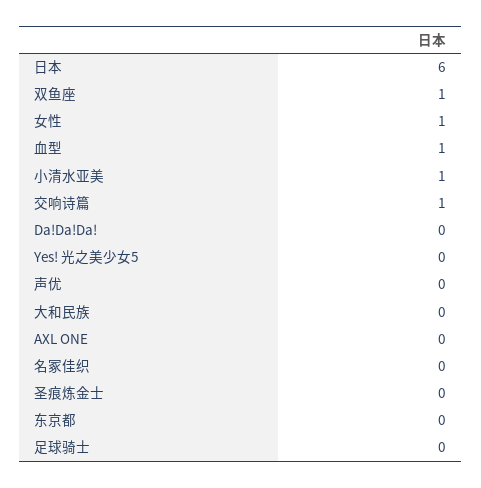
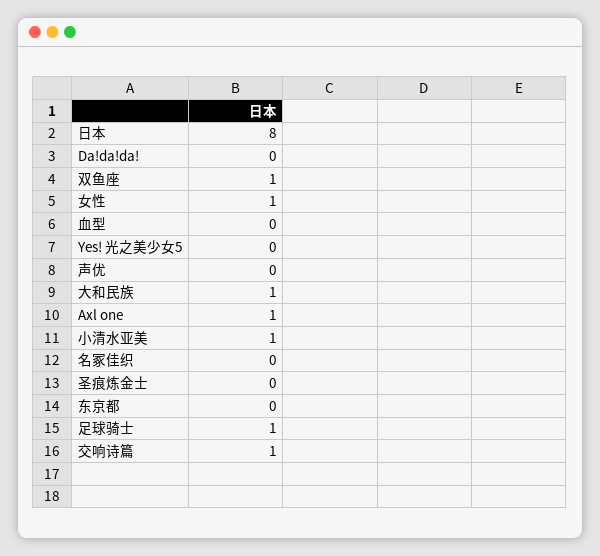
  {
-   "日本": 6,
+   "日本": 8,
    "双鱼座": 1,
    "女性": 1,
-   "血型": 1,
+   "血型": 0,
    "小清水亚美": 1,
    "交响诗篇": 1,
    "Da!Da!Da!": 0,
    "Yes! 光之美少女5": 0,
    "声优": 0,
-   "大和民族": 0,
+   "大和民族": 1,
-   "AXL ONE": 0,
+   "AXL ONE": 1,
    "名冢佳织": 0,
    "圣痕炼金士": 0,
    "东京都": 0,
-   "足球骑士": 0
+   "足球骑士": 1
  }

